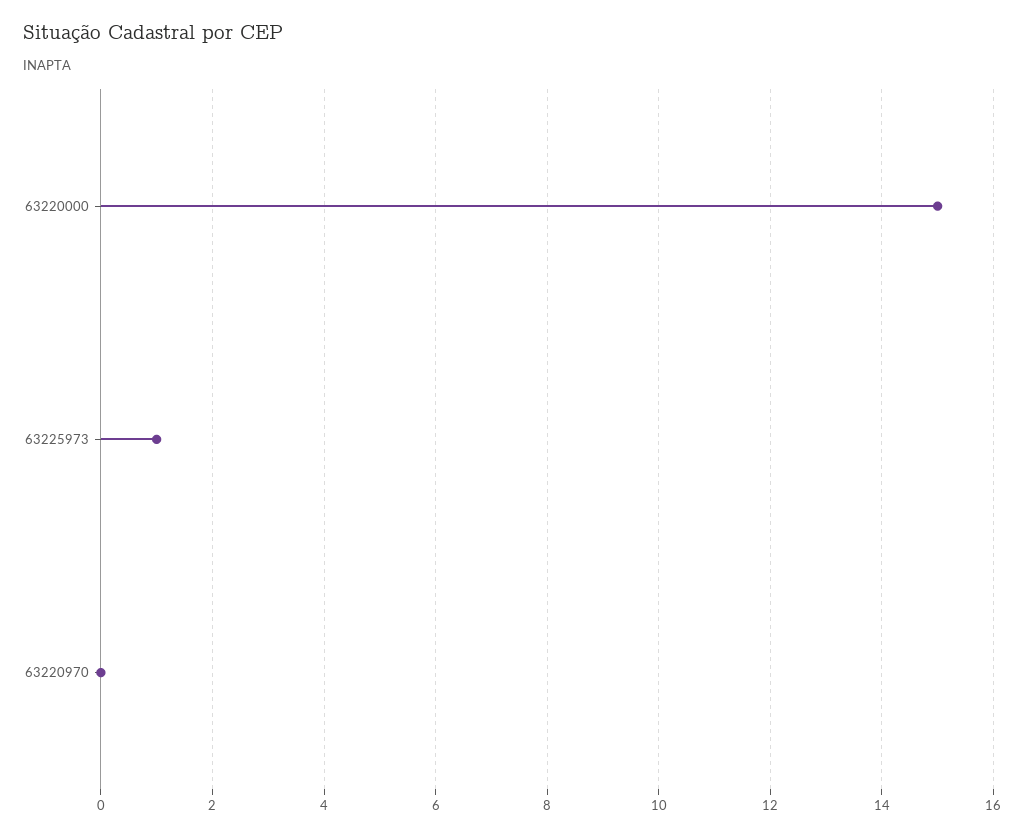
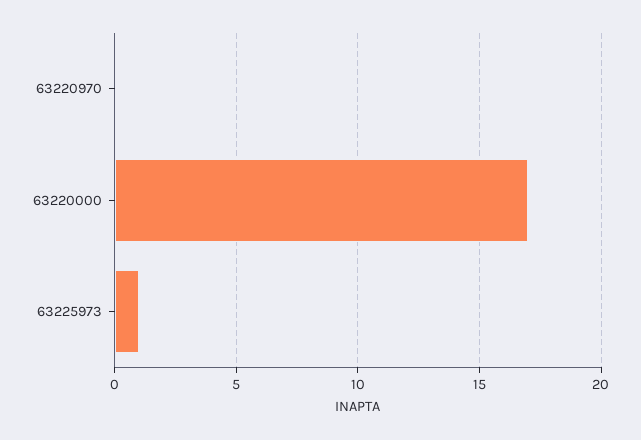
  {
-   "63220000": 15,
+   "63220000": 17,
    "63225973": 1,
    "63220970": 0
  }

